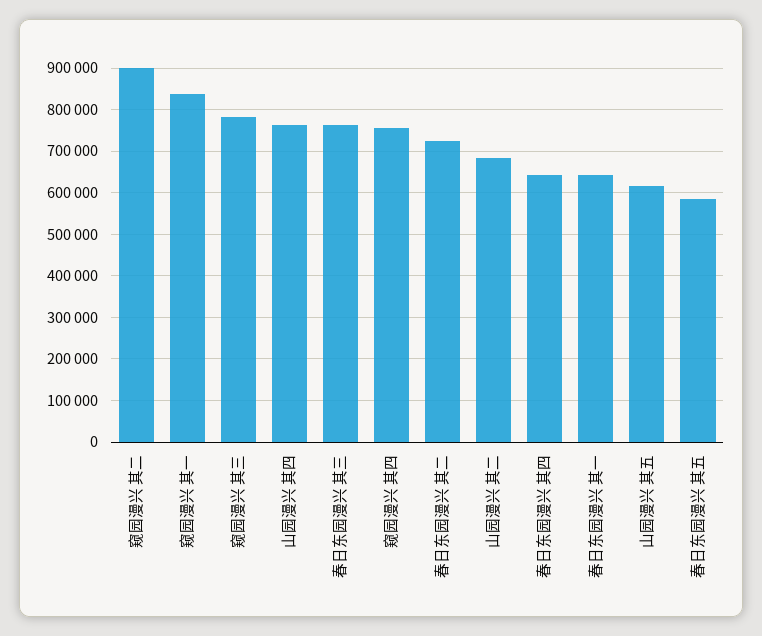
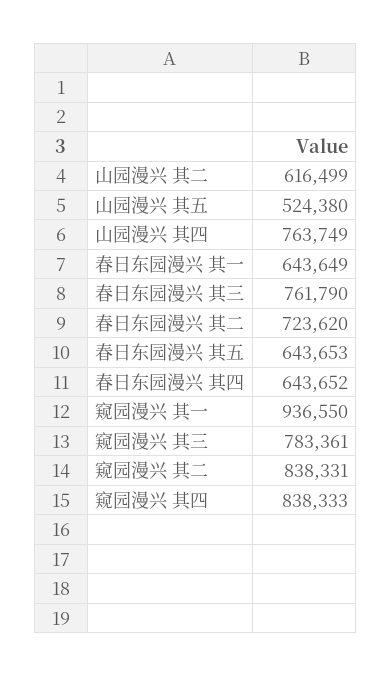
  {
-   "窥园漫兴 其二": 900000,
+   "窥园漫兴 其二": 838331,
-   "窥园漫兴 其一": 840000,
+   "窥园漫兴 其一": 936550,
    "窥园漫兴 其三": 783361,
    "山园漫兴 其四": 763749,
    "春日东园漫兴 其三": 761790,
-   "窥园漫兴 其四": 760000,
+   "窥园漫兴 其四": 838333,
    "春日东园漫兴 其二": 723620,
-   "山园漫兴 其二": 680000,
+   "山园漫兴 其二": 616499,
    "春日东园漫兴 其四": 643652,
    "春日东园漫兴 其一": 643649,
-   "山园漫兴 其五": 620000,
+   "山园漫兴 其五": 524380,
-   "春日东园漫兴 其五": 580000
+   "春日东园漫兴 其五": 643653
  }

